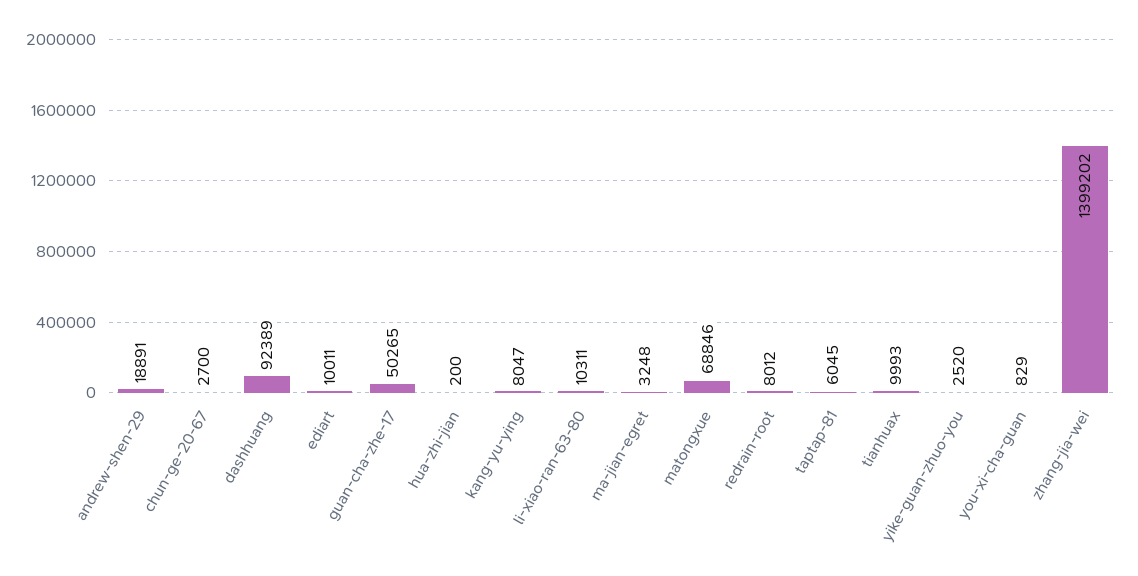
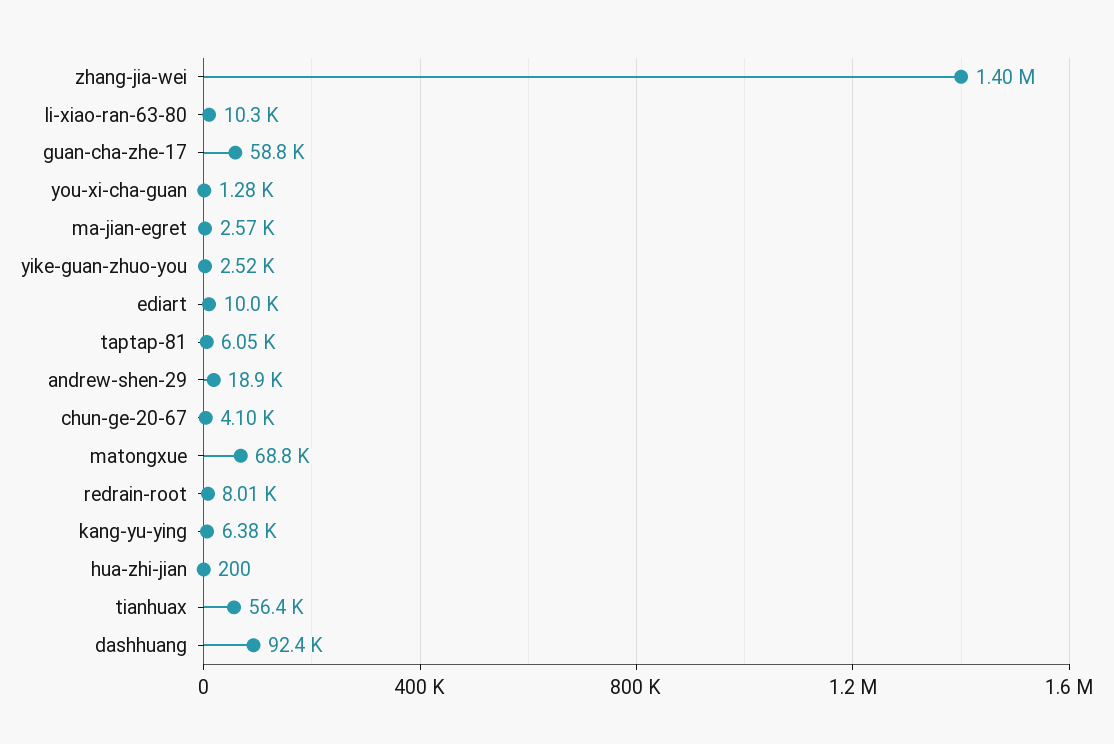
  {
    "andrew-shen-29": 18891,
-   "chun-ge-20-67": 2700,
+   "chun-ge-20-67": 4100,
    "dashhuang": 92389,
    "ediart": 10011,
-   "guan-cha-zhe-17": 50265,
+   "guan-cha-zhe-17": 58800,
    "hua-zhi-jian": 200,
-   "kang-yu-ying": 8047,
+   "kang-yu-ying": 6380,
    "li-xiao-ran-63-80": 10311,
-   "ma-jian-egret": 3248,
+   "ma-jian-egret": 2570,
    "matongxue": 68846,
    "redrain-root": 8012,
    "taptap-81": 6045,
-   "tianhuax": 9993,
+   "tianhuax": 56400,
    "yike-guan-zhuo-you": 2520,
-   "you-xi-cha-guan": 829,
+   "you-xi-cha-guan": 1280,
    "zhang-jia-wei": 1399202
  }

